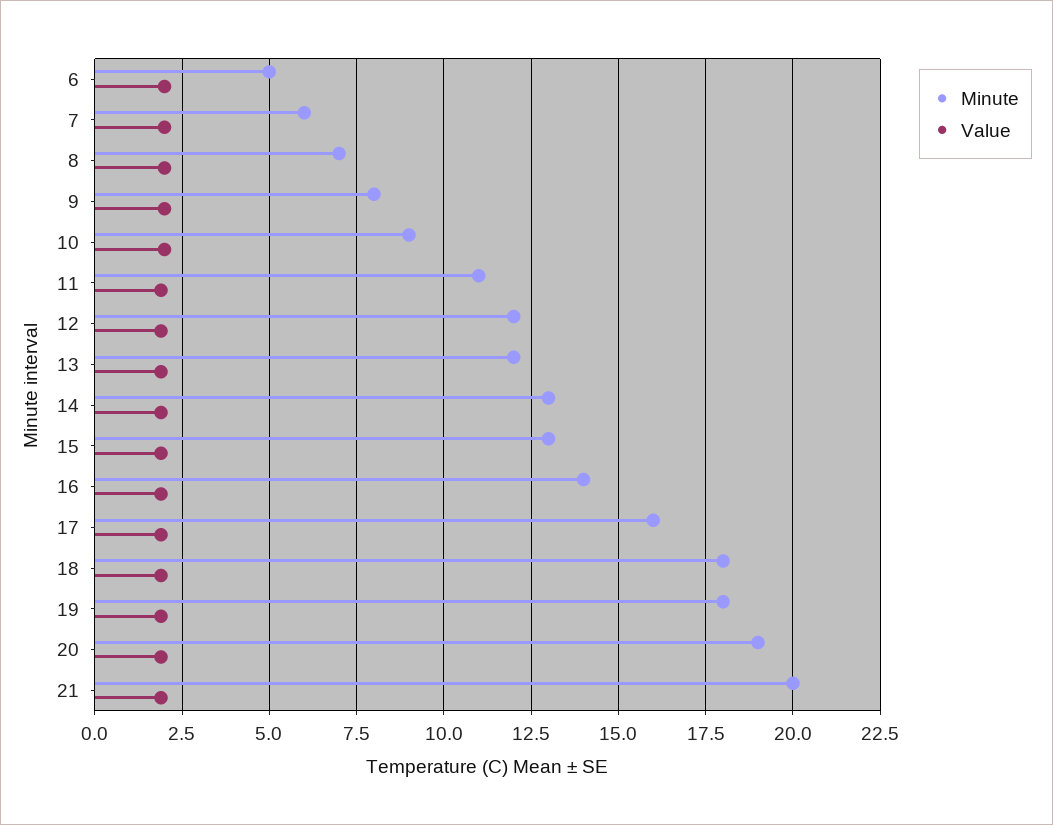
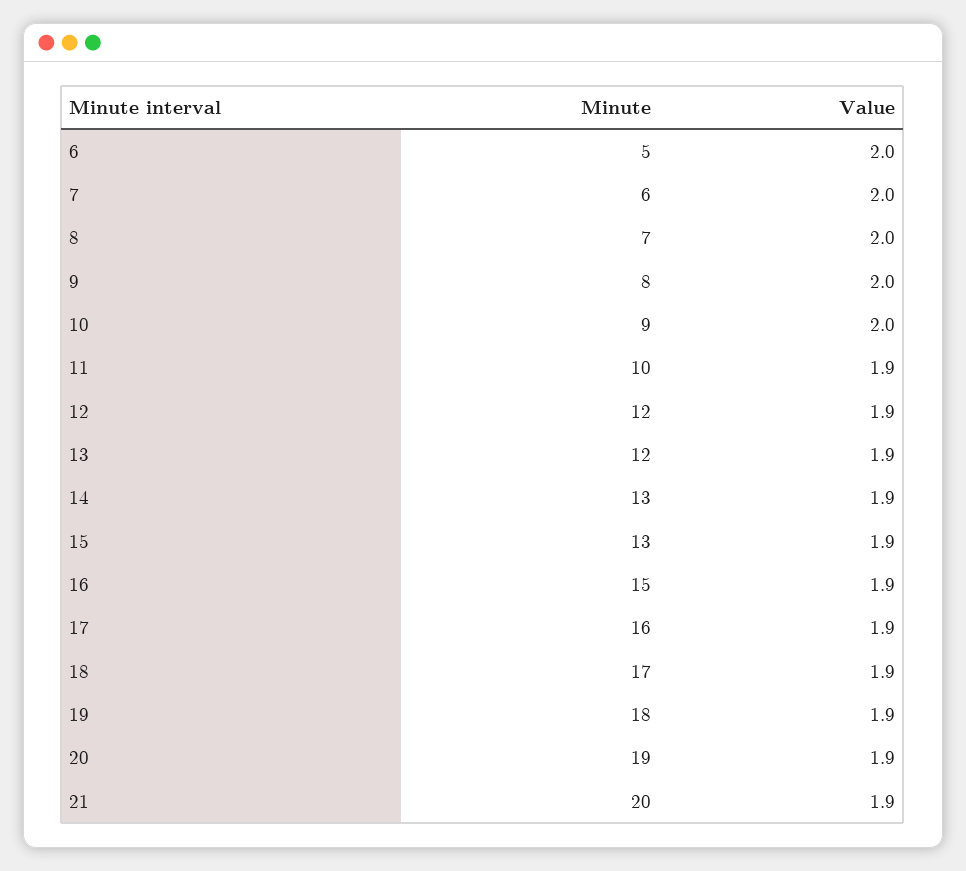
  {
    "Minute": {
      "6": 5,
      "7": 6,
      "8": 7,
      "9": 8,
      "10": 9,
-     "11": 11,
+     "11": 10,
      "12": 12,
      "13": 12,
      "14": 13,
      "15": 13,
-     "16": 14,
+     "16": 15,
      "17": 16,
-     "18": 18,
+     "18": 17,
      "19": 18,
      "20": 19,
      "21": 20
    },
    "Value": {
      "6": 2,
      "7": 2,
      "8": 2,
      "9": 2,
      "10": 2,
      "11": 1.9,
      "12": 1.9,
      "13": 1.9,
      "14": 1.9,
      "15": 1.9,
      "16": 1.9,
      "17": 1.9,
      "18": 1.9,
      "19": 1.9,
      "20": 1.9,
      "21": 1.9
    }
  }

